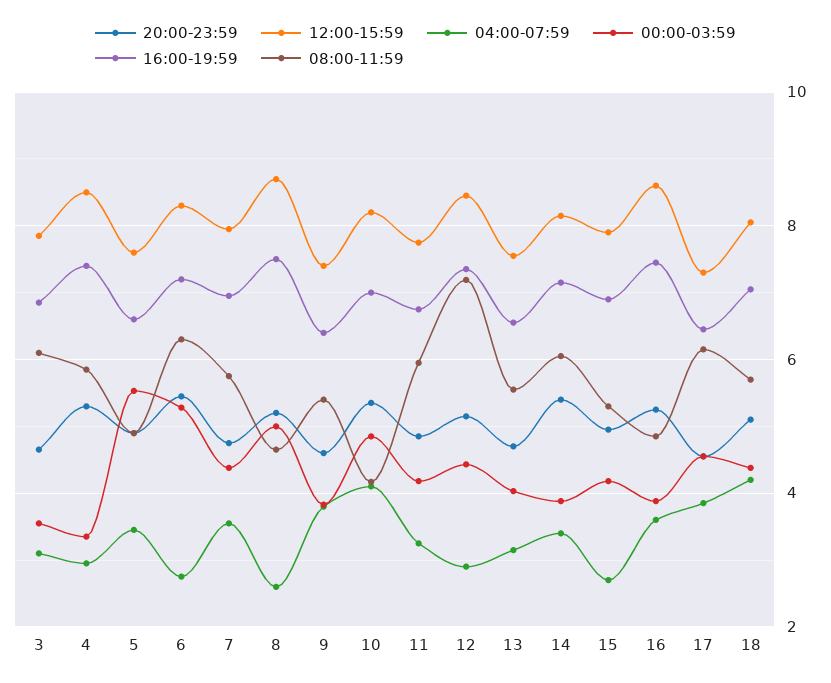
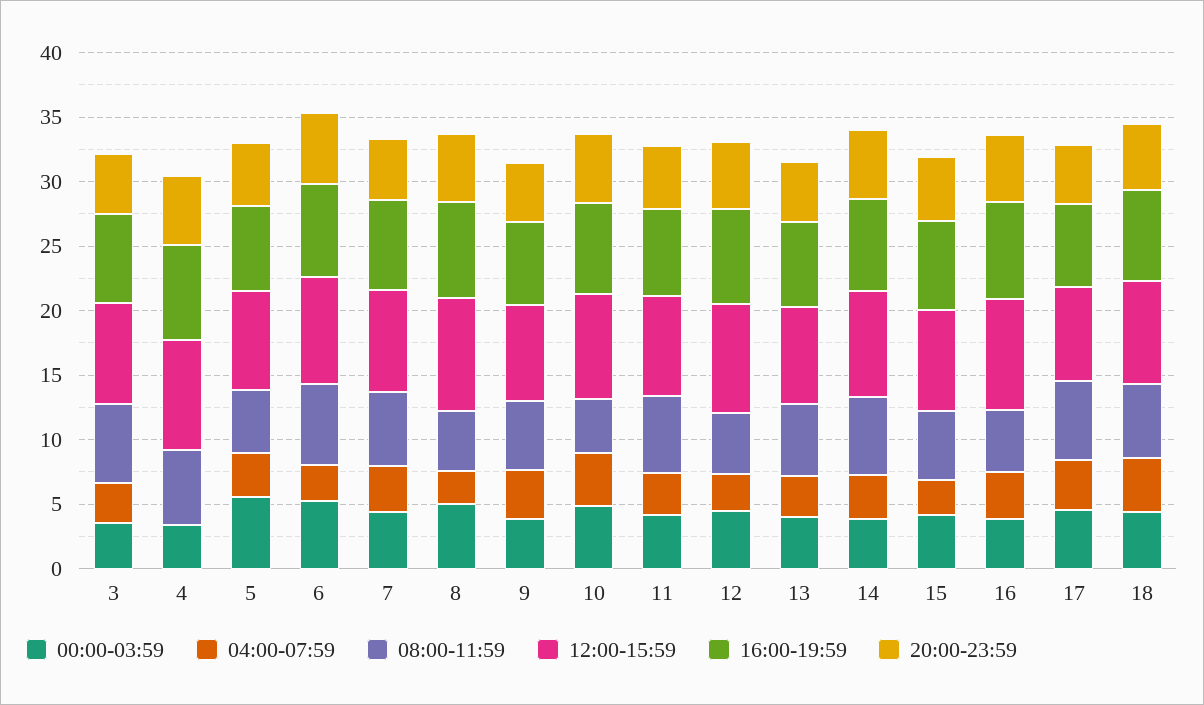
  {
    "20:00-23:59": {
      "3": 4.6,
      "4": 5.4,
      "5": 5,
      "6": 5.4,
      "7": 4.8,
      "8": 5.2,
      "9": 4.6,
      "10": 5.4,
      "11": 4.8,
      "12": 5.2,
      "13": 4.8,
      "14": 5.4,
      "15": 5,
      "16": 5.2,
      "17": 4.6,
      "18": 5.2
    },
    "12:00-15:59": {
      "3": 7.8,
      "4": 8.6,
      "5": 7.6,
      "6": 8.4,
      "7": 8,
      "8": 8.8,
      "9": 7.4,
      "10": 8.2,
      "11": 7.8,
      "12": 8.4,
      "13": 7.6,
      "14": 8.2,
      "15": 8,
      "16": 8.6,
      "17": 7.4,
      "18": 8
    },
    "04:00-07:59": {
      "3": 3.2,
-     "4": 3,
+     "4": 0,
      "5": 3.4,
      "6": 2.8,
      "7": 3.6,
      "8": 2.6,
      "9": 3.8,
      "10": 4.2,
      "11": 3.2,
      "12": 3,
      "13": 3.2,
      "14": 3.4,
      "15": 2.8,
      "16": 3.6,
      "17": 3.8,
      "18": 4.2
    },
    "00:00-03:59": {
      "3": 3.6,
      "4": 3.4,
      "5": 5.6,
      "6": 5.2,
      "7": 4.4,
      "8": 5,
      "9": 3.8,
      "10": 4.8,
      "11": 4.2,
      "12": 4.4,
      "13": 4,
      "14": 3.8,
      "15": 4.2,
      "16": 3.8,
      "17": 4.6,
      "18": 4.4
    },
    "16:00-19:59": {
      "3": 6.8,
      "4": 7.4,
      "5": 6.6,
      "6": 7.2,
      "7": 7,
      "8": 7.6,
      "9": 6.4,
      "10": 7,
      "11": 6.8,
      "12": 7.4,
      "13": 6.6,
      "14": 7.2,
      "15": 7,
      "16": 7.4,
      "17": 6.4,
      "18": 7
    },
    "08:00-11:59": {
      "3": 6.2,
      "4": 5.8,
      "5": 5,
      "6": 6.4,
      "7": 5.8,
      "8": 4.6,
      "9": 5.4,
      "10": 4.2,
      "11": 6,
-     "12": 7.2,
+     "12": 5,
      "13": 5.6,
      "14": 6,
      "15": 5.4,
      "16": 4.8,
      "17": 6.2,
      "18": 5.8
    }
  }

